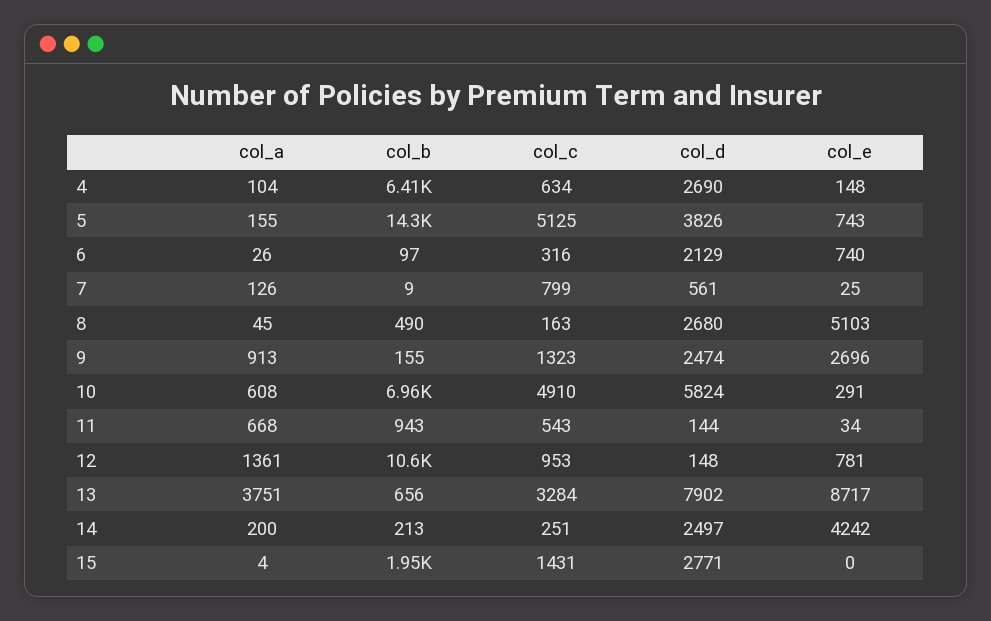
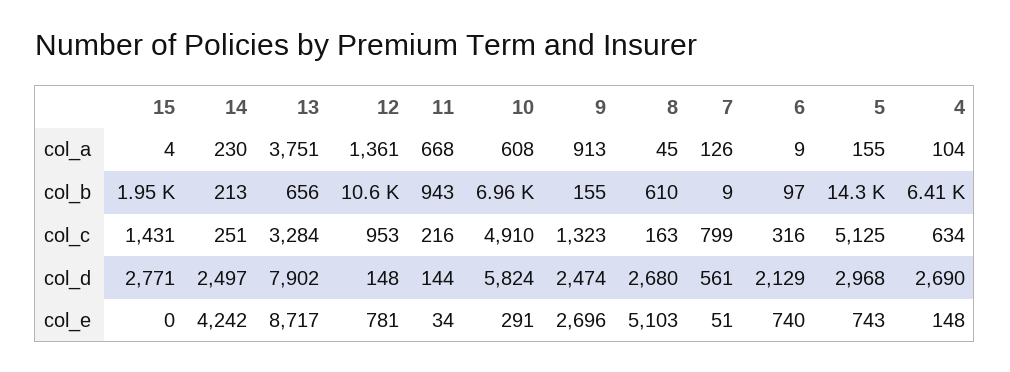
  {
    "col_a": {
      "4": 104,
      "5": 155,
-     "6": 26,
+     "6": 9,
      "7": 126,
      "8": 45,
      "9": 913,
      "10": 608,
      "11": 668,
      "12": 1361,
      "13": 3751,
-     "14": 200,
+     "14": 230,
      "15": 4
    },
    "col_b": {
      "4": 6410,
      "5": 14300,
      "6": 97,
      "7": 9,
-     "8": 490,
+     "8": 610,
      "9": 155,
      "10": 6960,
      "11": 943,
      "12": 10600,
      "13": 656,
      "14": 213,
      "15": 1950
    },
    "col_c": {
      "4": 634,
      "5": 5125,
      "6": 316,
      "7": 799,
      "8": 163,
      "9": 1323,
      "10": 4910,
-     "11": 543,
+     "11": 216,
      "12": 953,
      "13": 3284,
      "14": 251,
      "15": 1431
    },
    "col_d": {
      "4": 2690,
-     "5": 3826,
+     "5": 2968,
      "6": 2129,
      "7": 561,
      "8": 2680,
      "9": 2474,
      "10": 5824,
      "11": 144,
      "12": 148,
      "13": 7902,
      "14": 2497,
      "15": 2771
    },
    "col_e": {
      "4": 148,
      "5": 743,
      "6": 740,
-     "7": 25,
+     "7": 51,
      "8": 5103,
      "9": 2696,
      "10": 291,
      "11": 34,
      "12": 781,
      "13": 8717,
      "14": 4242,
      "15": 0
    }
  }

